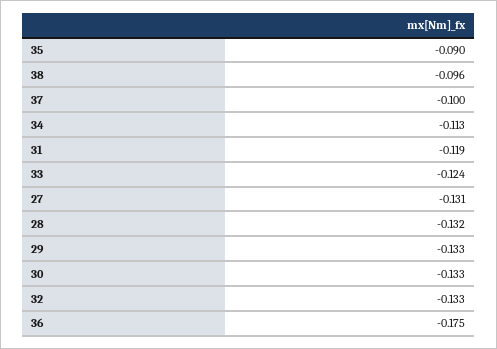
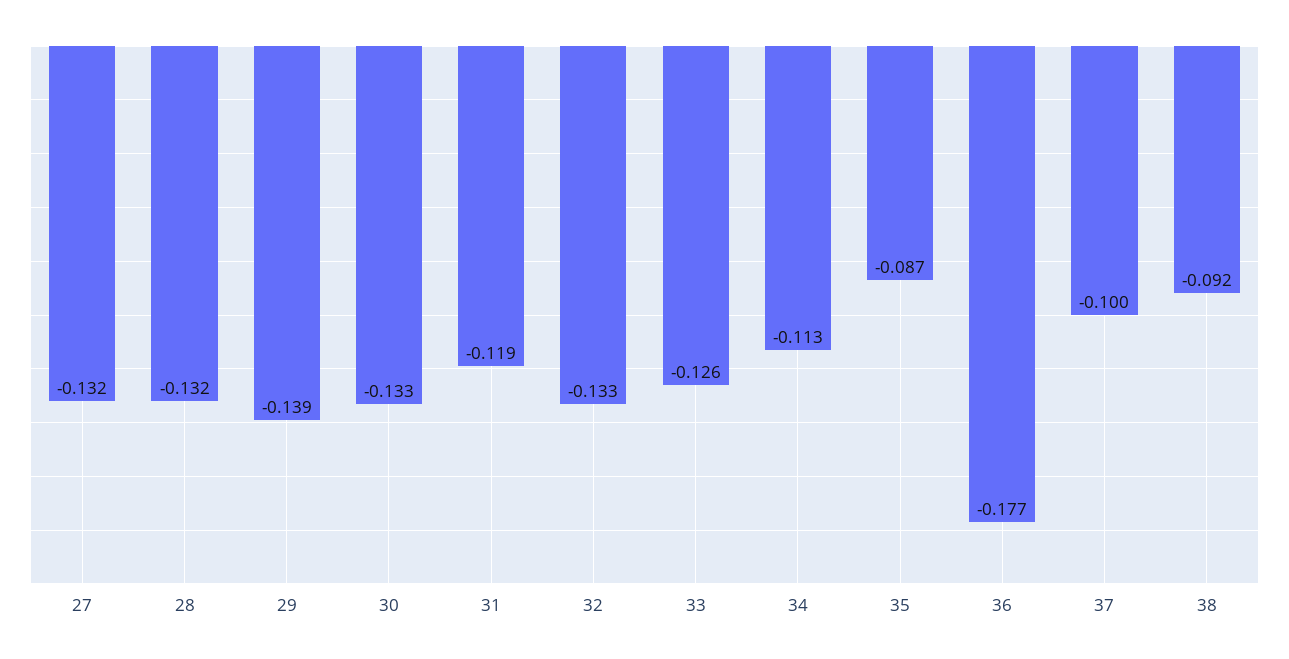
  {
-   "35": -0.09,
+   "35": -0.087,
-   "38": -0.096,
+   "38": -0.092,
    "37": -0.1,
    "34": -0.113,
    "31": -0.119,
-   "33": -0.124,
+   "33": -0.126,
-   "27": -0.131,
+   "27": -0.132,
    "28": -0.132,
-   "29": -0.133,
+   "29": -0.139,
    "30": -0.133,
    "32": -0.133,
-   "36": -0.175
+   "36": -0.177
  }

